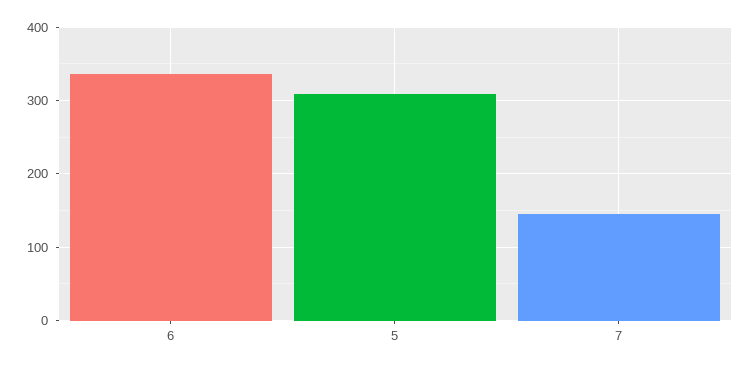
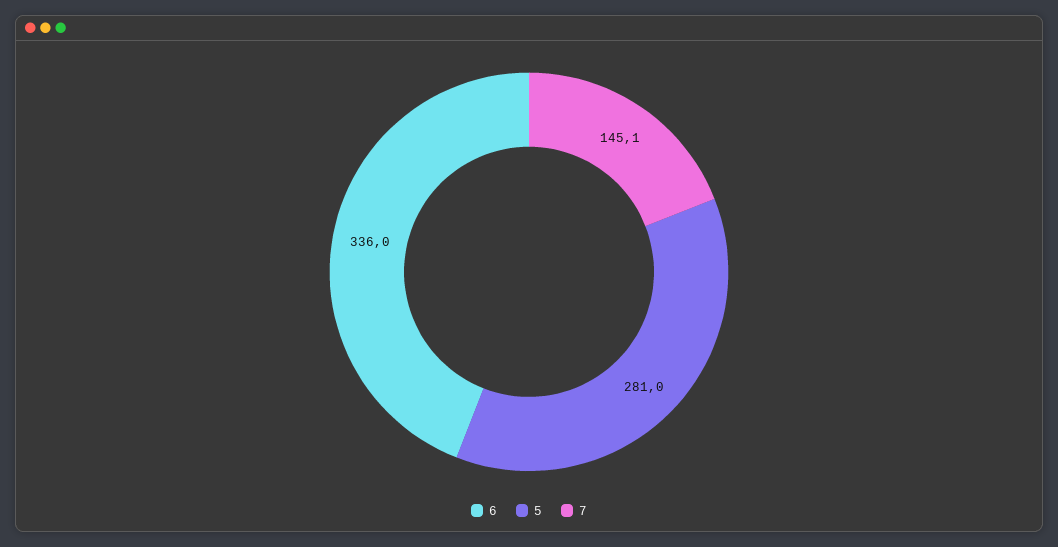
  {
    "6": 336,
-   "5": 310,
+   "5": 281,
    "7": 145.1
  }

